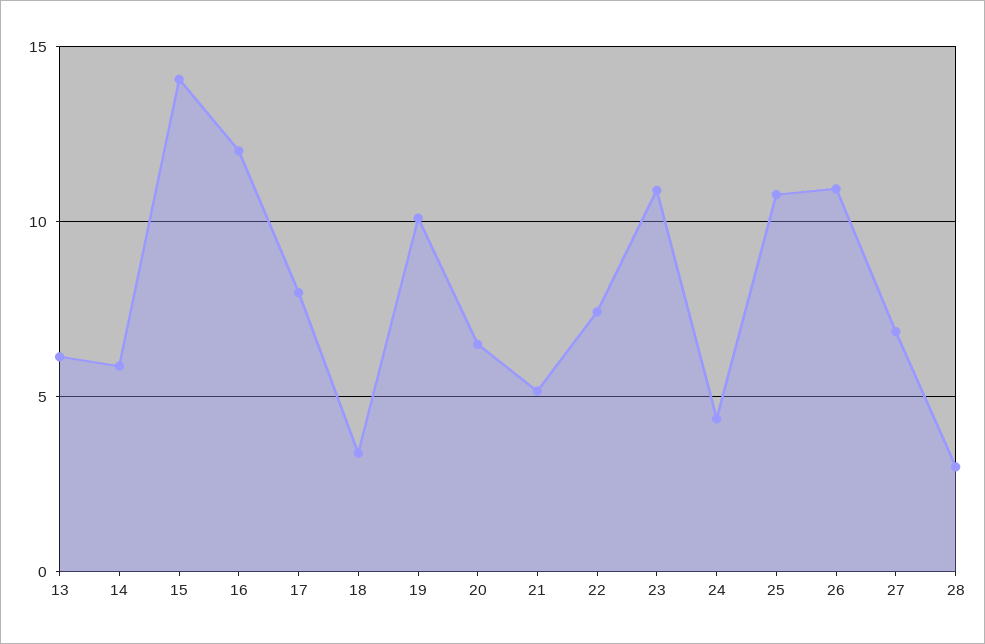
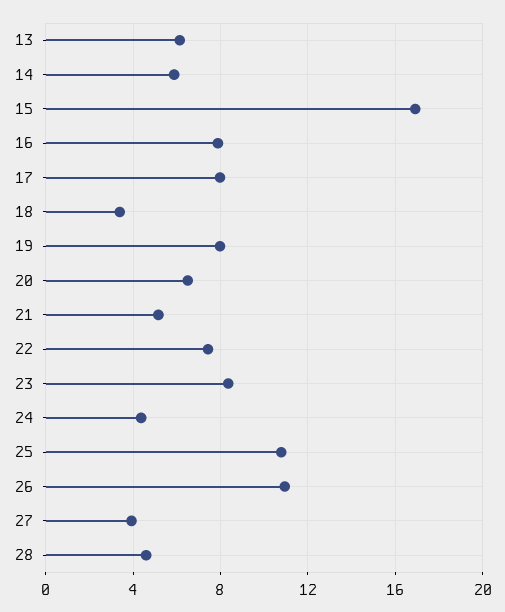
  {
    "13": 6,
    "14": 6,
-   "15": 14,
+   "15": 17,
-   "16": 12,
+   "16": 8,
    "17": 8,
    "18": 3.5,
-   "19": 10,
+   "19": 8,
    "20": 6.5,
    "21": 5,
    "22": 7.5,
-   "23": 11,
+   "23": 8.5,
    "24": 4.5,
    "25": 11,
    "26": 11,
-   "27": 7,
+   "27": 4,
-   "28": 3
+   "28": 4.5
  }

